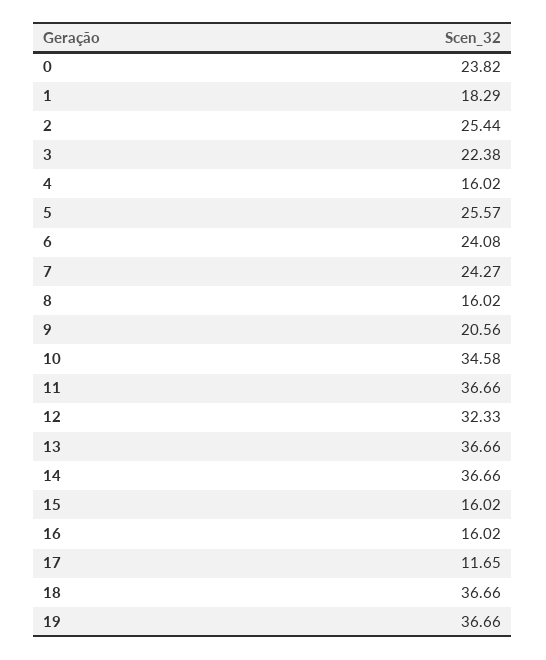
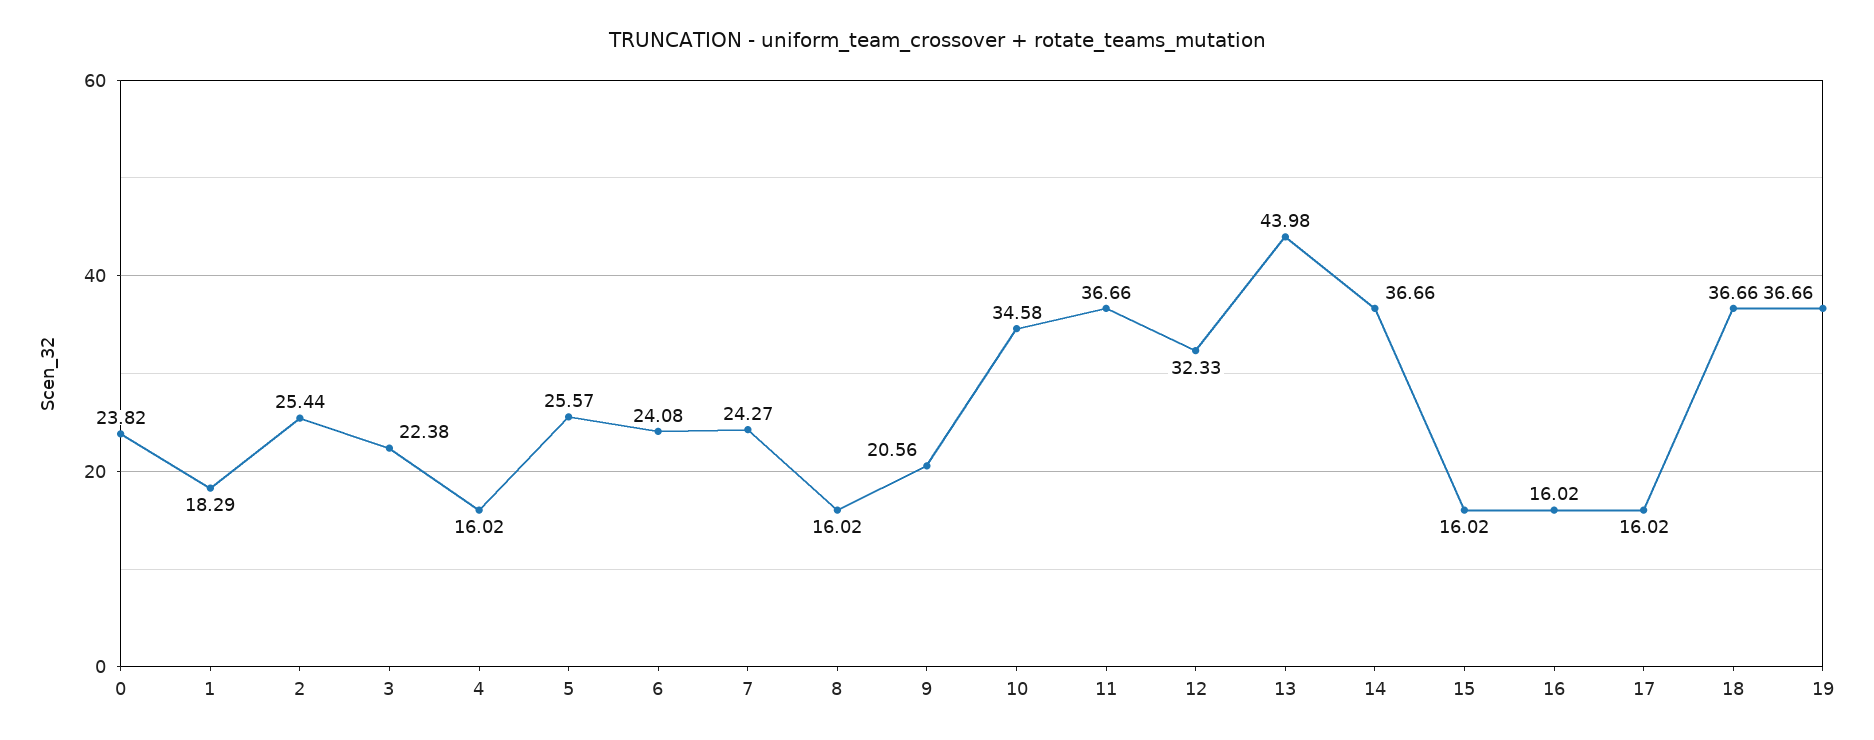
  {
    "0": 23.82,
    "1": 18.29,
    "2": 25.44,
    "3": 22.38,
    "4": 16.02,
    "5": 25.57,
    "6": 24.08,
    "7": 24.27,
    "8": 16.02,
    "9": 20.56,
    "10": 34.58,
    "11": 36.66,
    "12": 32.33,
-   "13": 36.66,
+   "13": 43.98,
    "14": 36.66,
    "15": 16.02,
    "16": 16.02,
-   "17": 11.65,
+   "17": 16.02,
    "18": 36.66,
    "19": 36.66
  }

